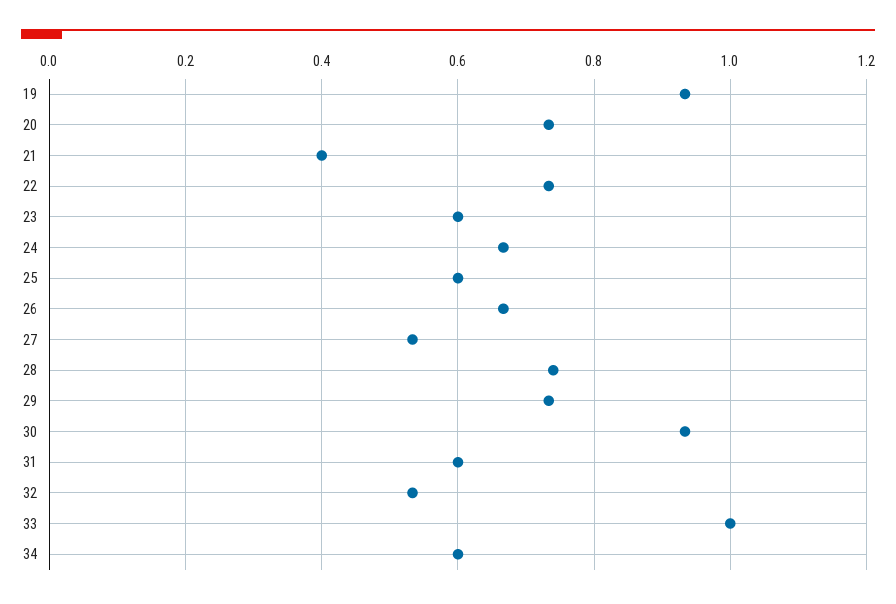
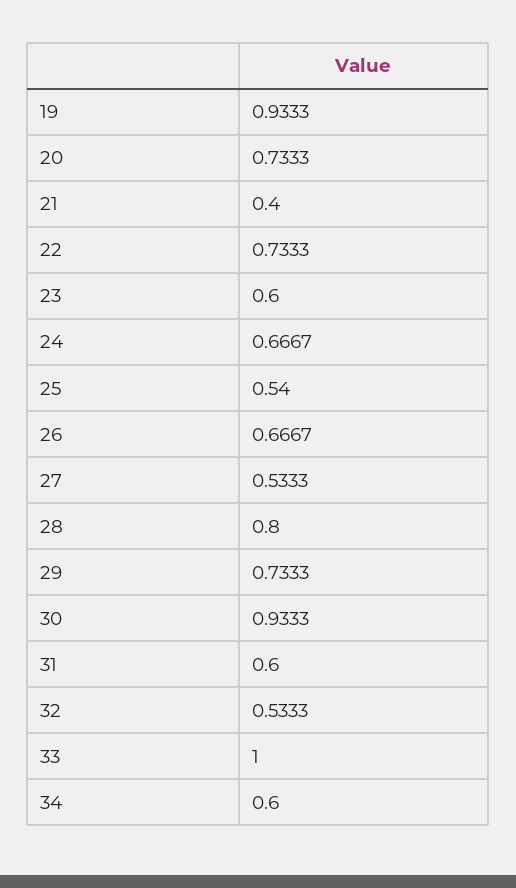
  {
    "19": 0.9333,
    "20": 0.7333,
    "21": 0.4,
    "22": 0.7333,
    "23": 0.6,
    "24": 0.6667,
-   "25": 0.6,
+   "25": 0.54,
    "26": 0.6667,
    "27": 0.5333,
-   "28": 0.74,
+   "28": 0.8,
    "29": 0.7333,
    "30": 0.9333,
    "31": 0.6,
    "32": 0.5333,
    "33": 1,
    "34": 0.6
  }

